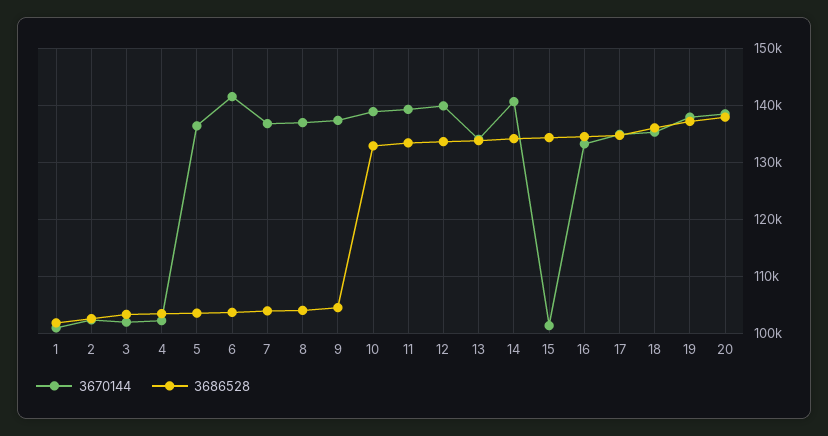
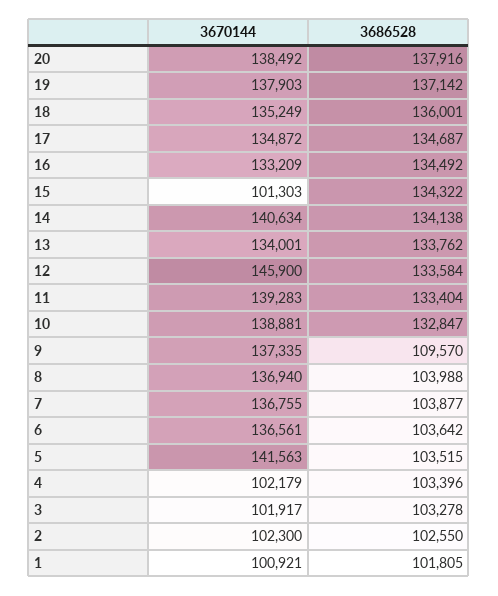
  {
    "3670144": {
      "1": 100921,
      "2": 102300,
      "3": 101917,
      "4": 102179,
-     "5": 136000,
+     "5": 141563,
-     "6": 142000,
+     "6": 136561,
      "7": 136755,
      "8": 136940,
      "9": 137335,
      "10": 138881,
      "11": 139283,
-     "12": 140000,
+     "12": 145900,
      "13": 134001,
      "14": 140634,
      "15": 101303,
      "16": 133209,
      "17": 134872,
      "18": 135249,
      "19": 137903,
      "20": 138492
    },
    "3686528": {
      "1": 101805,
      "2": 102550,
      "3": 103278,
      "4": 103396,
      "5": 103515,
      "6": 103642,
      "7": 103877,
      "8": 103988,
-     "9": 104000,
+     "9": 109570,
      "10": 132847,
      "11": 133404,
      "12": 133584,
      "13": 133762,
      "14": 134138,
      "15": 134322,
      "16": 134492,
      "17": 134687,
      "18": 136001,
      "19": 137142,
      "20": 137916
    }
  }

